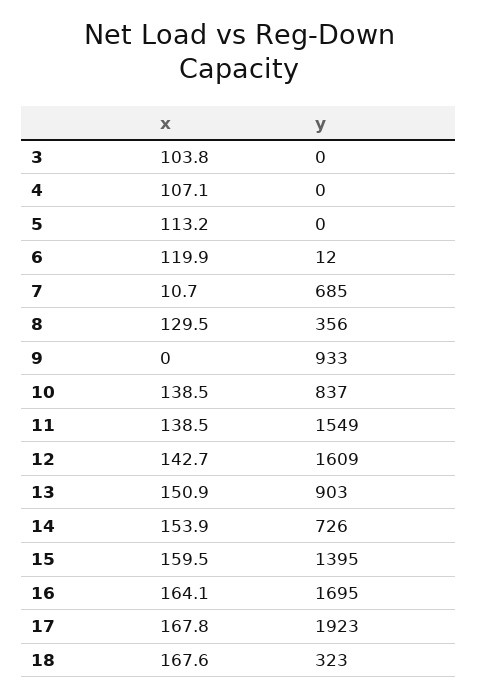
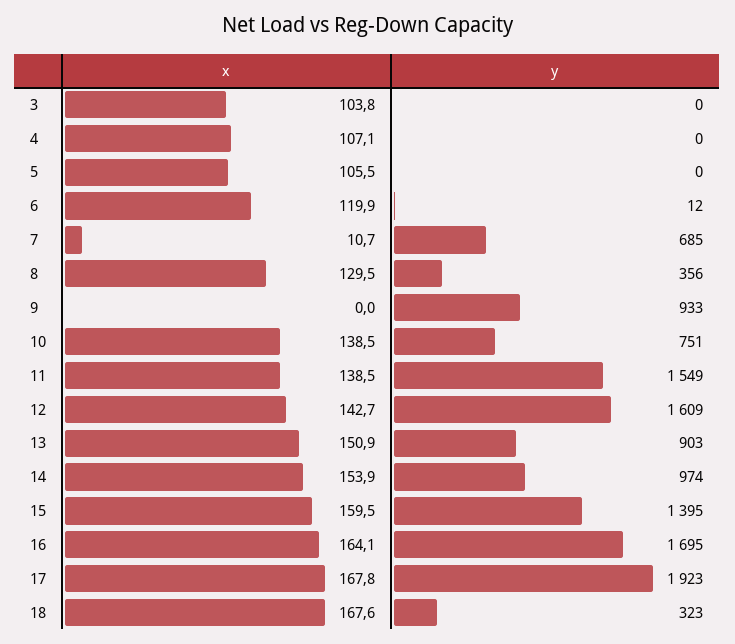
  {
    "x": {
      "3": 103.8,
      "4": 107.1,
-     "5": 113.2,
+     "5": 105.5,
      "6": 119.9,
      "7": 10.7,
      "8": 129.5,
      "9": 0,
      "10": 138.5,
      "11": 138.5,
      "12": 142.7,
      "13": 150.9,
      "14": 153.9,
      "15": 159.5,
      "16": 164.1,
      "17": 167.8,
      "18": 167.6
    },
    "y": {
      "3": 0,
      "4": 0,
      "5": 0,
      "6": 12,
      "7": 685,
      "8": 356,
      "9": 933,
-     "10": 837,
+     "10": 751,
      "11": 1549,
      "12": 1609,
      "13": 903,
-     "14": 726,
+     "14": 974,
      "15": 1395,
      "16": 1695,
      "17": 1923,
      "18": 323
    }
  }

